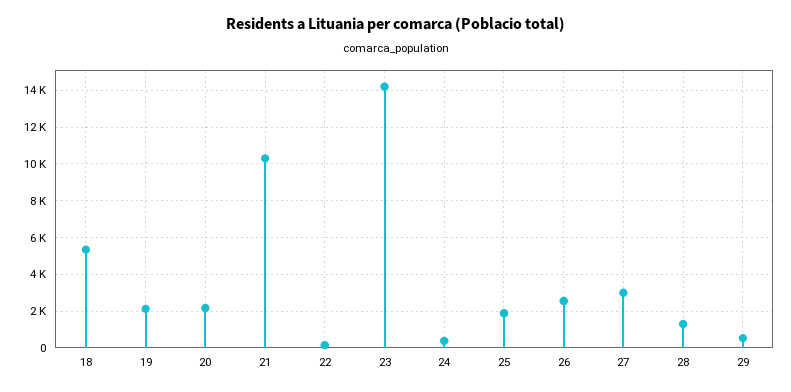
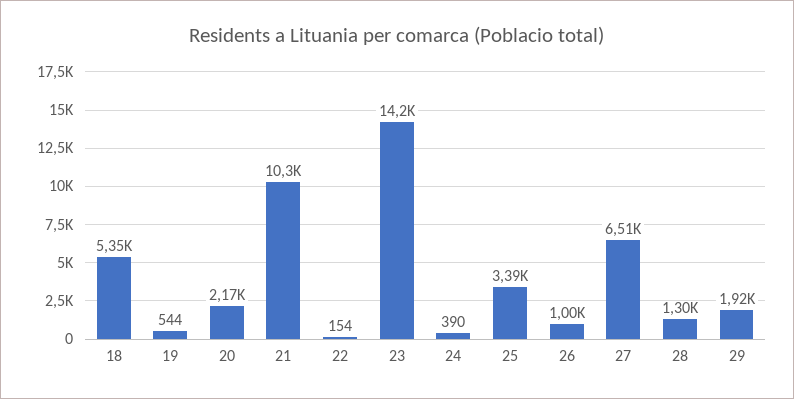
  {
    "18": 5350,
-   "19": 2000,
+   "19": 544,
    "20": 2170,
    "21": 10300,
    "22": 154,
    "23": 14200,
    "24": 390,
-   "25": 2000,
+   "25": 3390,
-   "26": 2500,
+   "26": 1000,
-   "27": 3000,
+   "27": 6510,
    "28": 1300,
-   "29": 500
+   "29": 1920
  }

